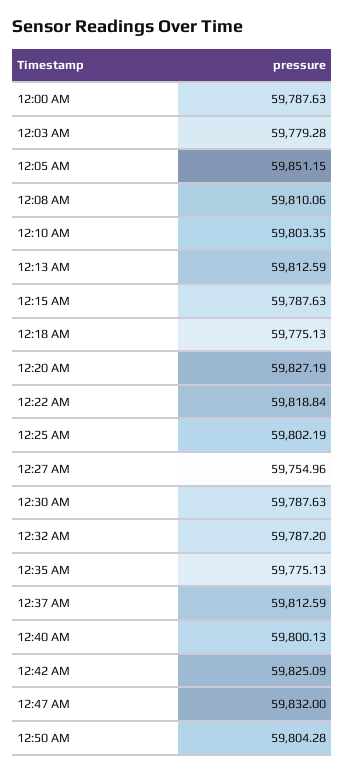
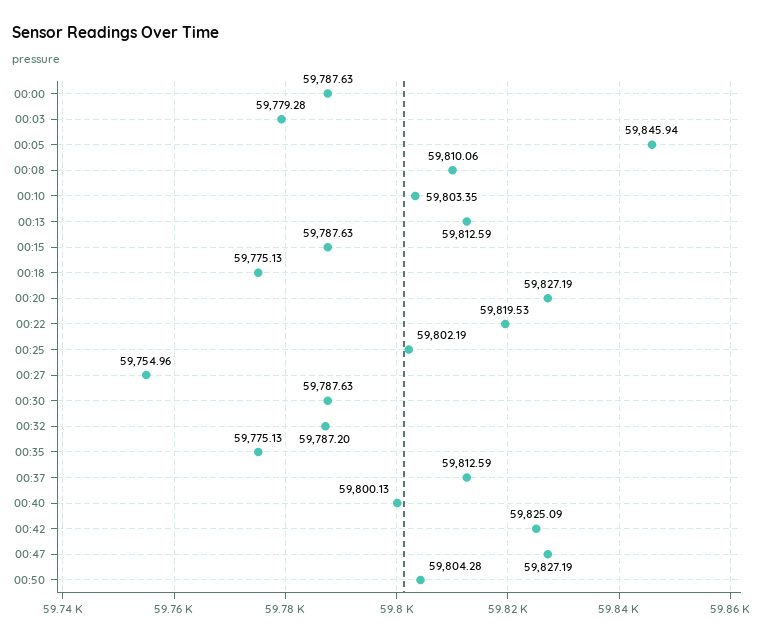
  {
    "12:00 AM": 59787.63,
    "12:03 AM": 59779.28,
-   "12:05 AM": 59851.15,
+   "12:05 AM": 59845.94,
    "12:08 AM": 59810.06,
    "12:10 AM": 59803.35,
    "12:13 AM": 59812.59,
    "12:15 AM": 59787.63,
    "12:18 AM": 59775.13,
    "12:20 AM": 59827.19,
-   "12:22 AM": 59818.84,
+   "12:22 AM": 59819.53,
    "12:25 AM": 59802.19,
    "12:27 AM": 59754.96,
    "12:30 AM": 59787.63,
    "12:32 AM": 59787.2,
    "12:35 AM": 59775.13,
    "12:37 AM": 59812.59,
    "12:40 AM": 59800.13,
    "12:42 AM": 59825.09,
-   "12:47 AM": 59832,
+   "12:47 AM": 59827.19,
    "12:50 AM": 59804.28
  }

